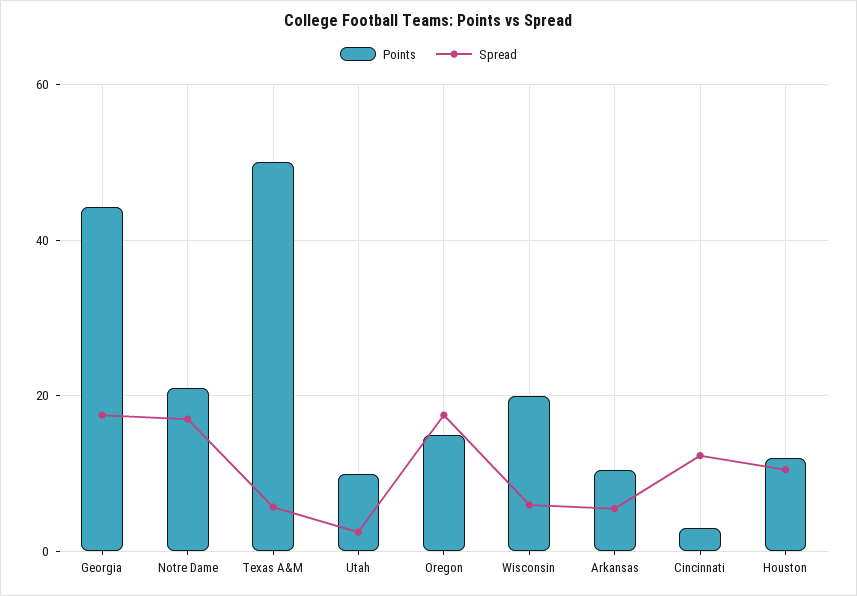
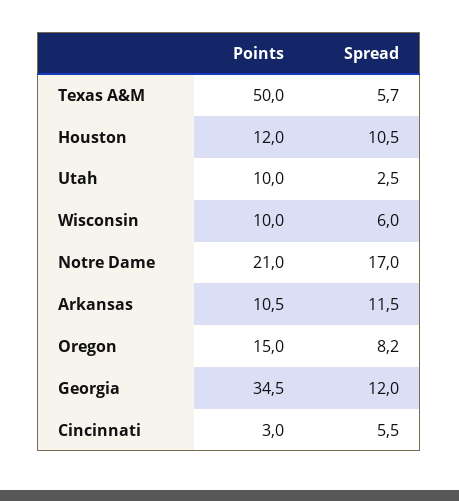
  {
    "Points": {
-     "Georgia": 44,
+     "Georgia": 34.5,
      "Notre Dame": 21,
      "Texas A&M": 50,
      "Utah": 10,
      "Oregon": 15,
-     "Wisconsin": 20,
+     "Wisconsin": 10,
      "Arkansas": 10.5,
      "Cincinnati": 3,
      "Houston": 12
    },
    "Spread": {
-     "Georgia": 18,
+     "Georgia": 12,
      "Notre Dame": 17,
      "Texas A&M": 5.7,
      "Utah": 2.5,
-     "Oregon": 18,
+     "Oregon": 8.2,
      "Wisconsin": 6,
-     "Arkansas": 6,
+     "Arkansas": 11.5,
-     "Cincinnati": 12,
+     "Cincinnati": 5.5,
      "Houston": 10.5
    }
  }

